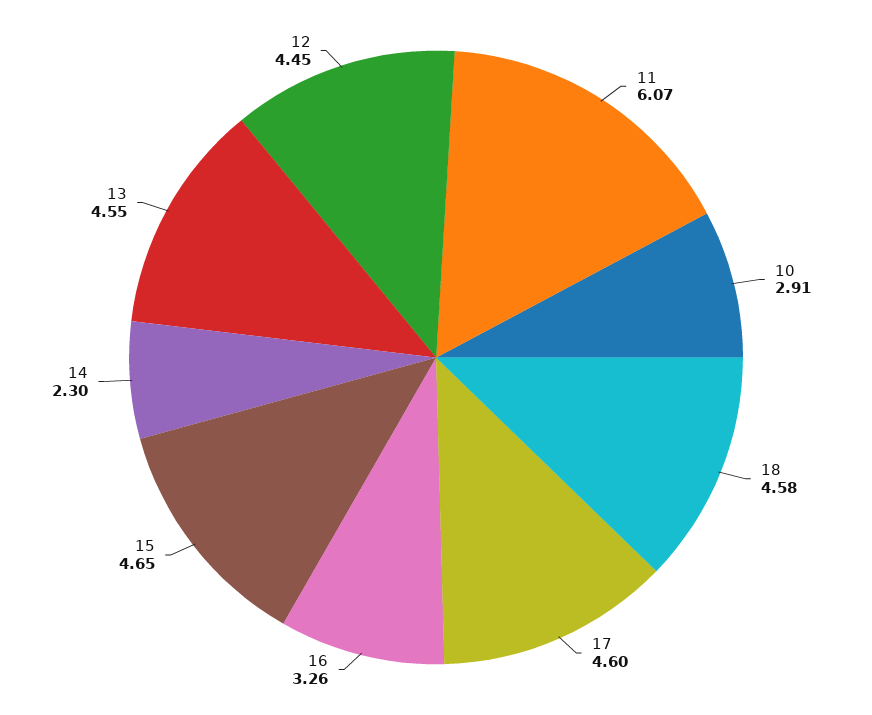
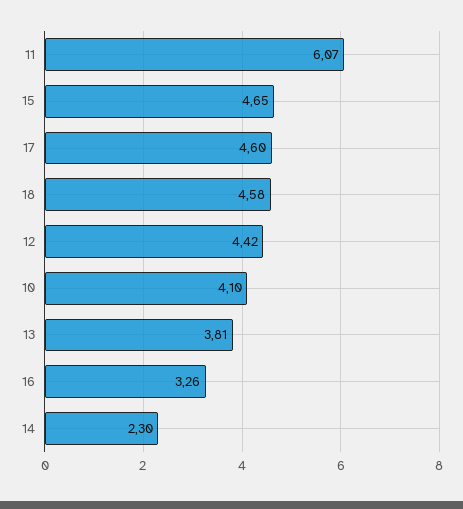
  {
    "11": 6.07,
-   "10": 2.91,
+   "10": 4.1,
    "18": 4.58,
    "17": 4.6,
    "16": 3.26,
    "15": 4.65,
    "14": 2.3,
-   "13": 4.55,
+   "13": 3.81,
-   "12": 4.45
+   "12": 4.42
  }

